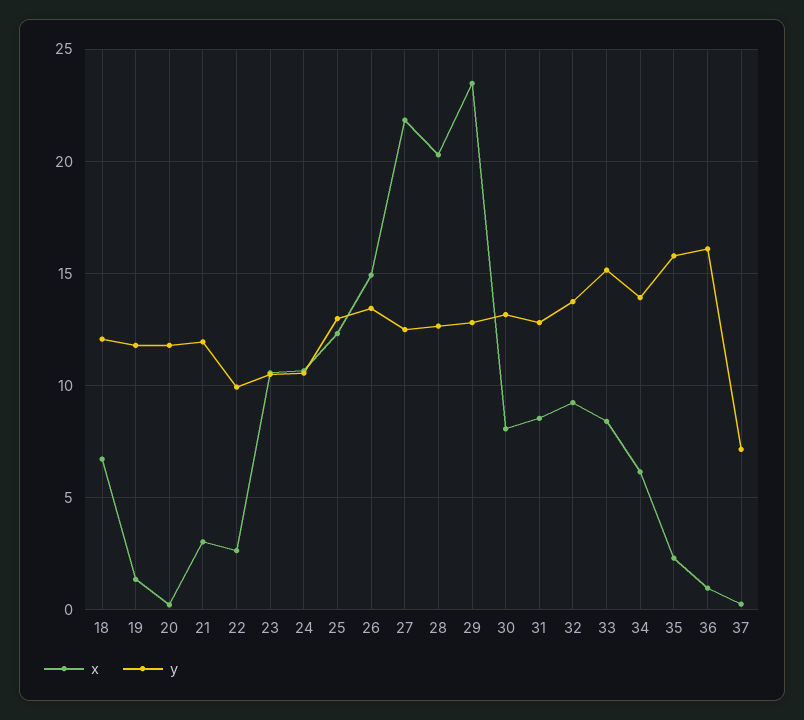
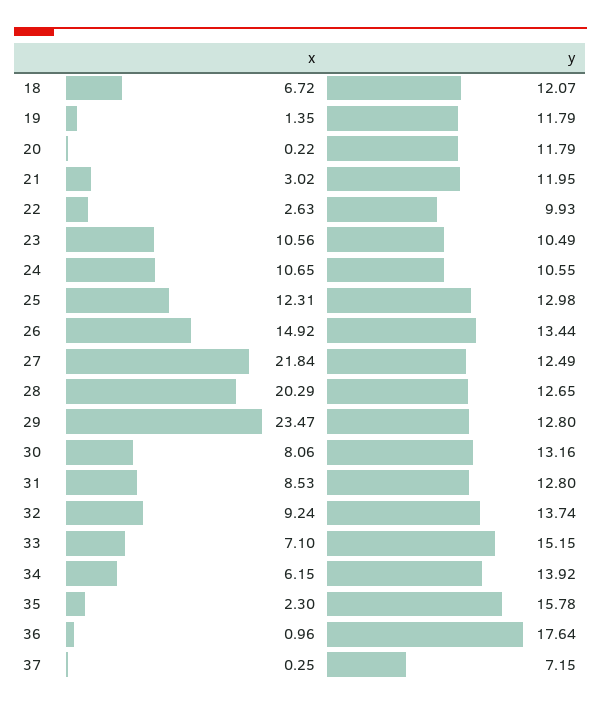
  {
    "x": {
      "18": 6.72,
      "19": 1.35,
      "20": 0.22,
      "21": 3.02,
      "22": 2.63,
      "23": 10.56,
      "24": 10.65,
      "25": 12.31,
      "26": 14.92,
      "27": 21.84,
      "28": 20.29,
      "29": 23.47,
      "30": 8.06,
      "31": 8.53,
      "32": 9.24,
-     "33": 8.5,
+     "33": 7.1,
      "34": 6.15,
      "35": 2.3,
      "36": 0.96,
      "37": 0.25
    },
    "y": {
      "18": 12.07,
      "19": 11.79,
      "20": 11.79,
      "21": 11.95,
      "22": 9.93,
      "23": 10.49,
      "24": 10.55,
      "25": 12.98,
      "26": 13.44,
      "27": 12.49,
      "28": 12.65,
      "29": 12.8,
      "30": 13.16,
      "31": 12.8,
      "32": 13.74,
      "33": 15.15,
      "34": 13.92,
      "35": 15.78,
-     "36": 16,
+     "36": 17.64,
      "37": 7.15
    }
  }

